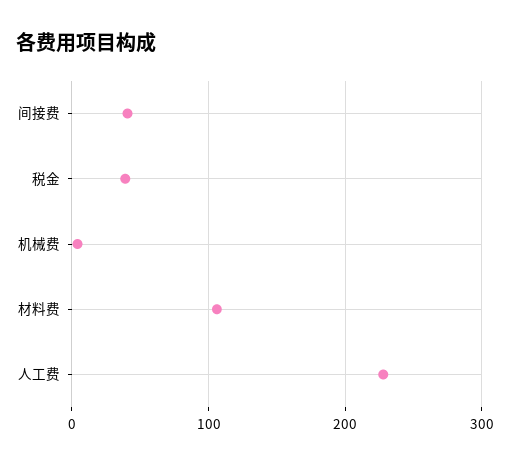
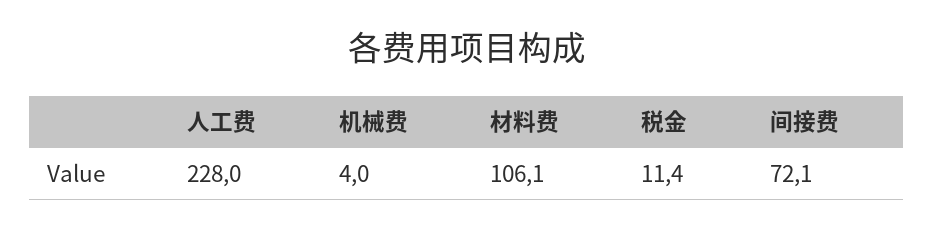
  {
-   "间接费": 40,
+   "间接费": 72.1,
-   "税金": 40,
+   "税金": 11.4,
    "机械费": 4,
    "材料费": 106.1,
    "人工费": 228
  }

